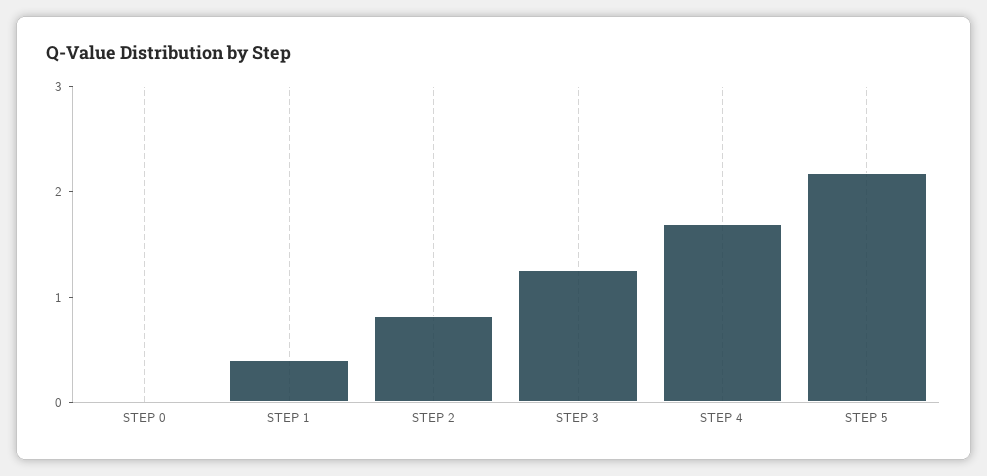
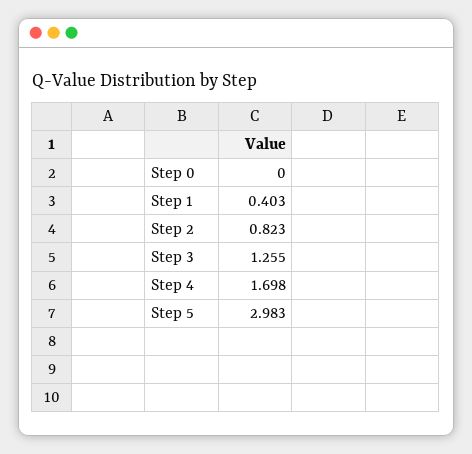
  {
    "STEP 0": 0,
    "STEP 1": 0.403,
    "STEP 2": 0.823,
    "STEP 3": 1.255,
    "STEP 4": 1.698,
-   "STEP 5": 2.2
+   "STEP 5": 2.983
  }

